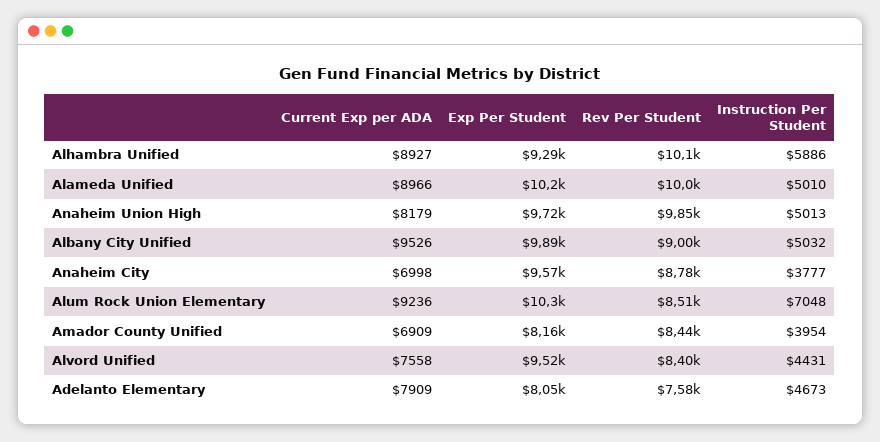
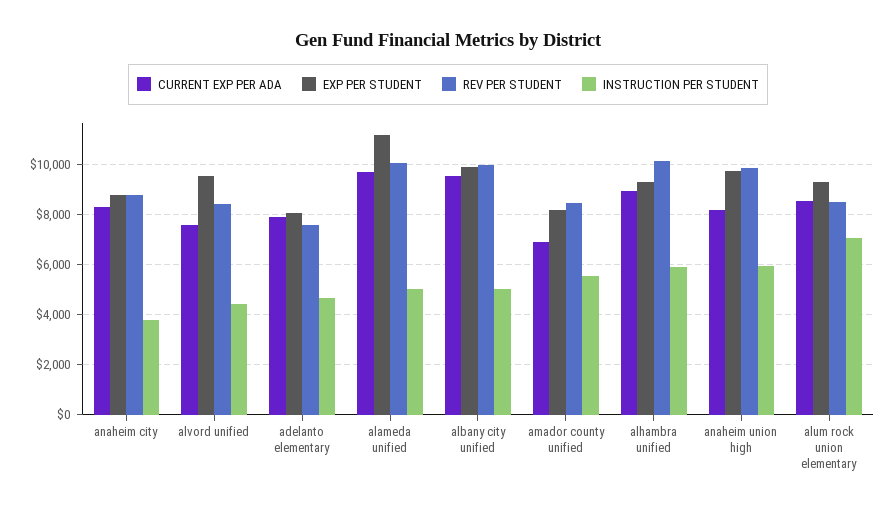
  {
    "Current Exp per ADA": {
      "Alhambra Unified": 8927,
-     "Alameda Unified": 8966,
+     "Alameda Unified": 9750,
      "Anaheim Union High": 8179,
      "Albany City Unified": 9526,
-     "Anaheim City": 6998,
+     "Anaheim City": 8250,
-     "Alum Rock Union Elementary": 9236,
+     "Alum Rock Union Elementary": 8500,
      "Amador County Unified": 6909,
      "Alvord Unified": 7558,
      "Adelanto Elementary": 7909
    },
    "Exp Per Student": {
      "Alhambra Unified": 9290,
-     "Alameda Unified": 10200,
+     "Alameda Unified": 11250,
      "Anaheim Union High": 9720,
      "Albany City Unified": 9890,
-     "Anaheim City": 9570,
+     "Anaheim City": 8750,
-     "Alum Rock Union Elementary": 10300,
+     "Alum Rock Union Elementary": 9250,
      "Amador County Unified": 8160,
      "Alvord Unified": 9520,
      "Adelanto Elementary": 8050
    },
    "Rev Per Student": {
      "Alhambra Unified": 10100,
      "Alameda Unified": 10000,
      "Anaheim Union High": 9850,
-     "Albany City Unified": 9000,
+     "Albany City Unified": 10000,
      "Anaheim City": 8780,
      "Alum Rock Union Elementary": 8510,
      "Amador County Unified": 8440,
      "Alvord Unified": 8400,
      "Adelanto Elementary": 7580
    },
    "Instruction Per Student": {
      "Alhambra Unified": 5886,
      "Alameda Unified": 5010,
-     "Anaheim Union High": 5013,
+     "Anaheim Union High": 6000,
      "Albany City Unified": 5032,
      "Anaheim City": 3777,
      "Alum Rock Union Elementary": 7048,
-     "Amador County Unified": 3954,
+     "Amador County Unified": 5500,
      "Alvord Unified": 4431,
      "Adelanto Elementary": 4673
    }
  }

